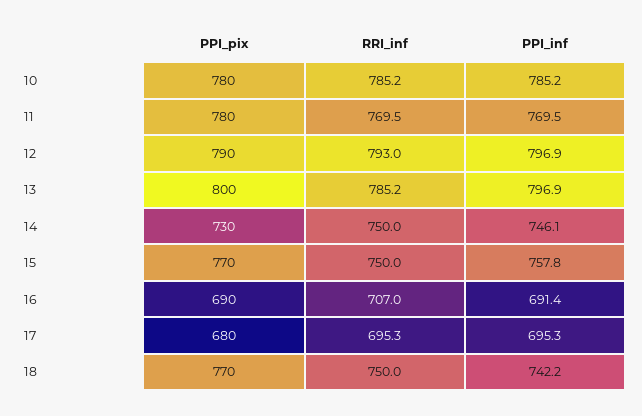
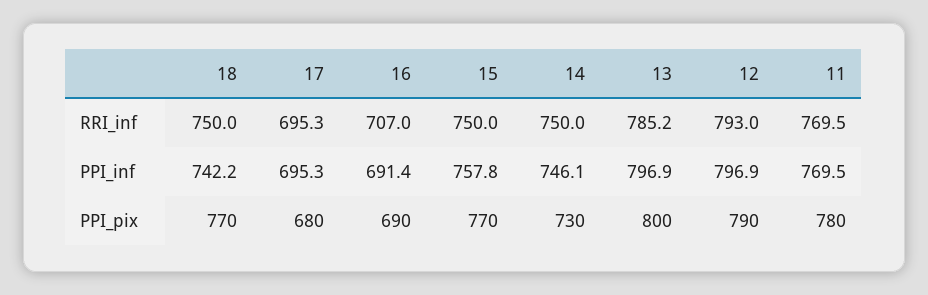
  {
    "PPI_pix": {
-     "10": 780,
      "11": 780,
      "12": 790,
      "13": 800,
      "14": 730,
      "15": 770,
      "16": 690,
      "17": 680,
      "18": 770
    },
    "RRI_inf": {
-     "10": 785.2,
      "11": 769.5,
      "12": 793,
      "13": 785.2,
      "14": 750,
      "15": 750,
      "16": 707,
      "17": 695.3,
      "18": 750
    },
    "PPI_inf": {
-     "10": 785.2,
      "11": 769.5,
      "12": 796.9,
      "13": 796.9,
      "14": 746.1,
      "15": 757.8,
      "16": 691.4,
      "17": 695.3,
      "18": 742.2
    }
  }

